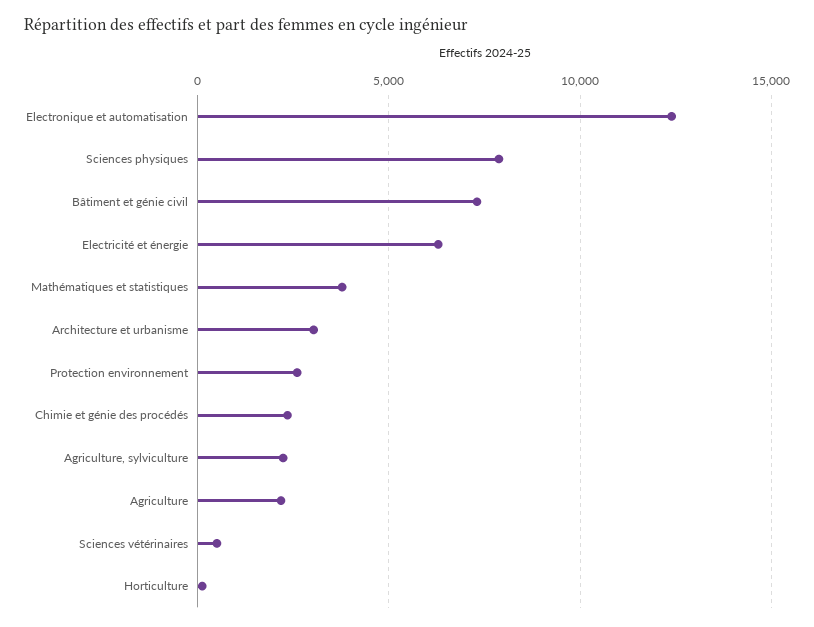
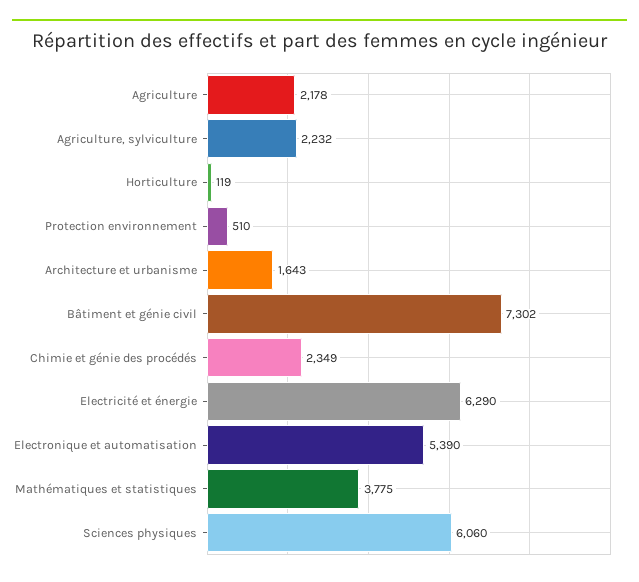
  {
-   "Electronique et automatisation": 12500,
+   "Electronique et automatisation": 5390,
-   "Sciences physiques": 8000,
+   "Sciences physiques": 6060,
    "Bâtiment et génie civil": 7302,
    "Electricité et énergie": 6290,
    "Mathématiques et statistiques": 3775,
-   "Architecture et urbanisme": 3000,
+   "Architecture et urbanisme": 1643,
-   "Protection environnement": 2500,
+   "Protection environnement": 510,
    "Chimie et génie des procédés": 2349,
    "Agriculture, sylviculture": 2232,
    "Agriculture": 2178,
-   "Sciences vétérinaires": 500,
    "Horticulture": 119
  }

